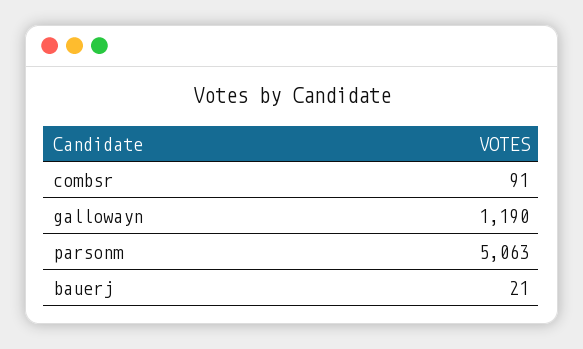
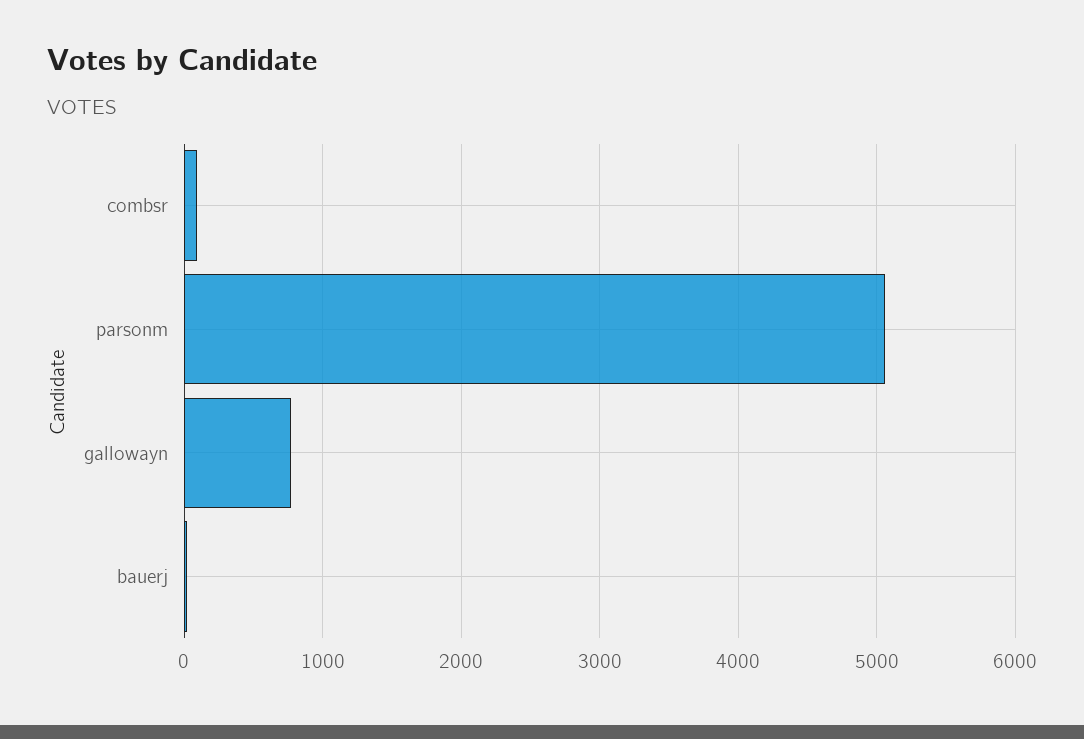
  {
    "combsr": 91,
-   "gallowayn": 1190,
+   "gallowayn": 800,
    "parsonm": 5063,
    "bauerj": 21
  }

